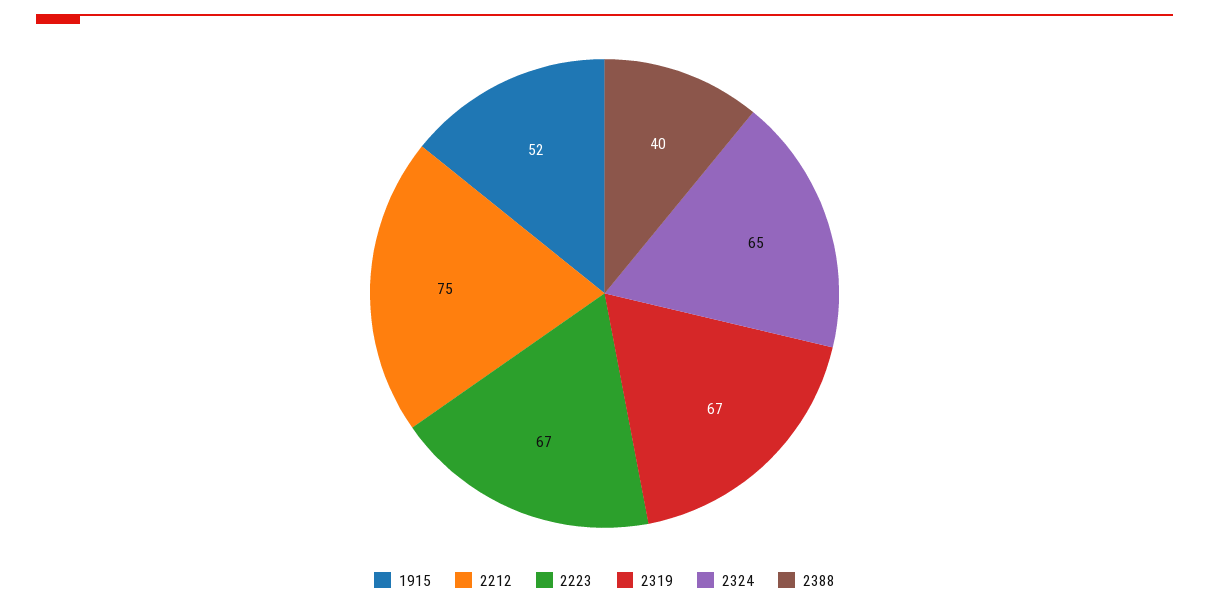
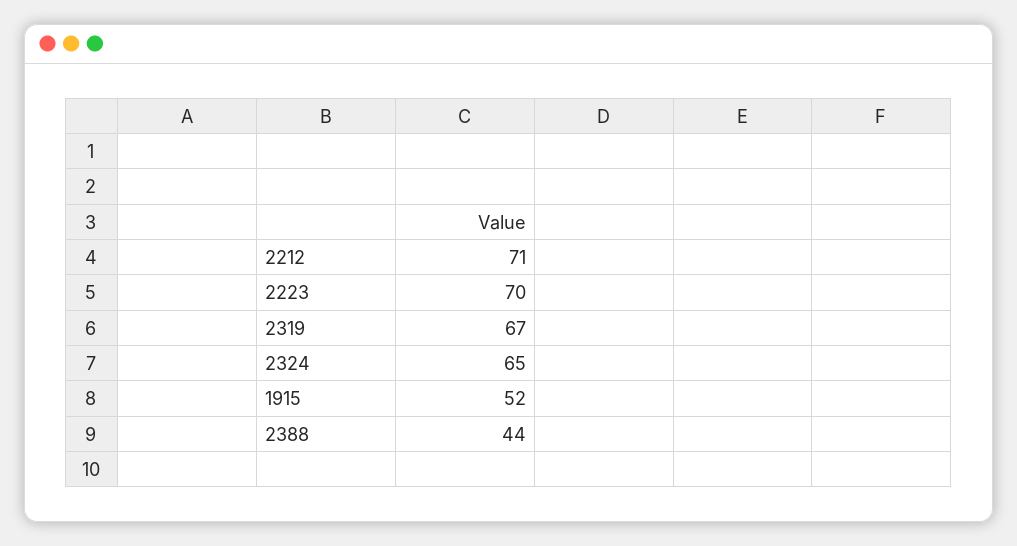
  {
    "1915": 52,
-   "2212": 75,
+   "2212": 71,
-   "2223": 67,
+   "2223": 70,
    "2319": 67,
    "2324": 65,
-   "2388": 40
+   "2388": 44
  }

